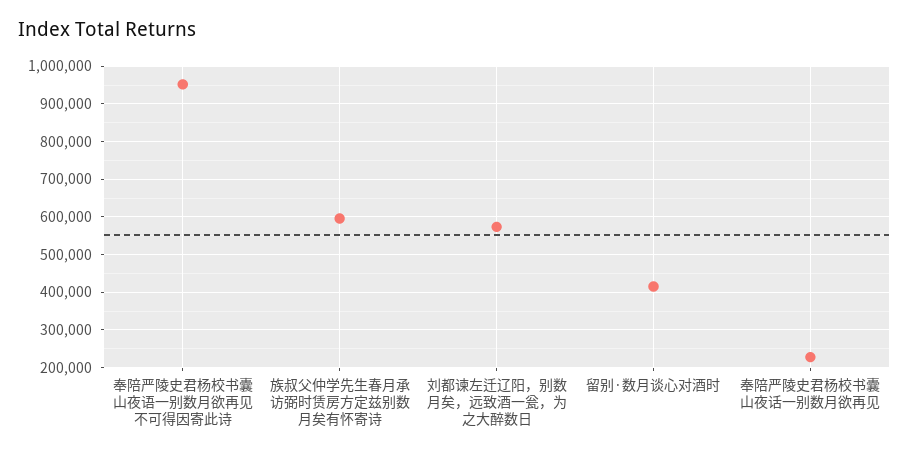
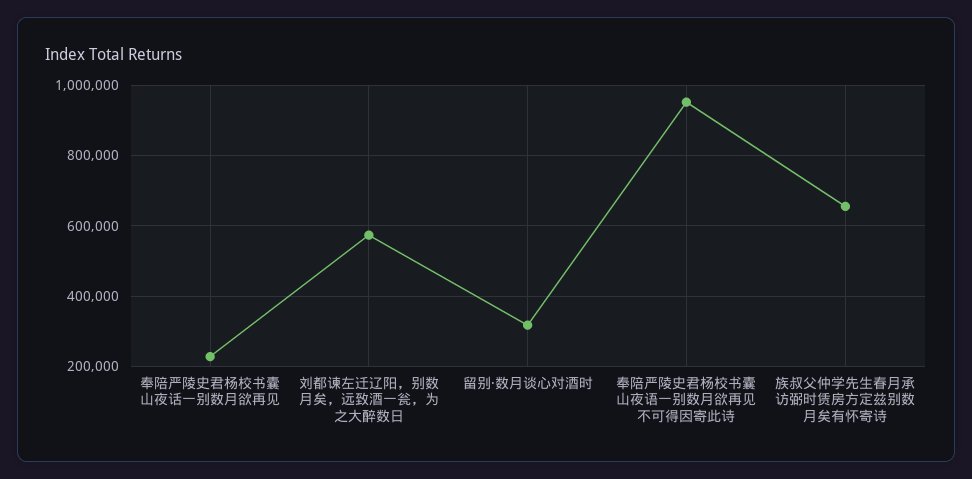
  {
    "奉陪严陵史君杨校书囊山夜语一别数月欲再见不可得因寄此诗": 960000,
-   "族叔父仲学先生春月承访弼时赁房方定兹别数月矣有怀寄诗": 600000,
+   "族叔父仲学先生春月承访弼时赁房方定兹别数月矣有怀寄诗": 660000,
    "刘都谏左迁辽阳，别数月矣，远致酒一瓮，为之大醉数日": 580000,
-   "留别·数月谈心对酒时": 420000,
+   "留别·数月谈心对酒时": 320000,
    "奉陪严陵史君杨校书囊山夜话一别数月欲再见": 220000
  }

